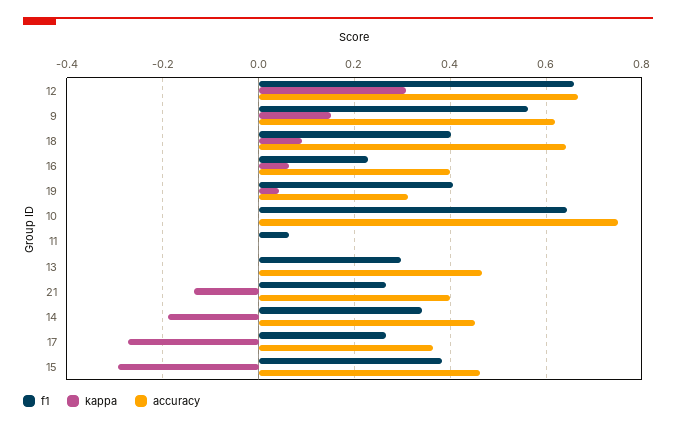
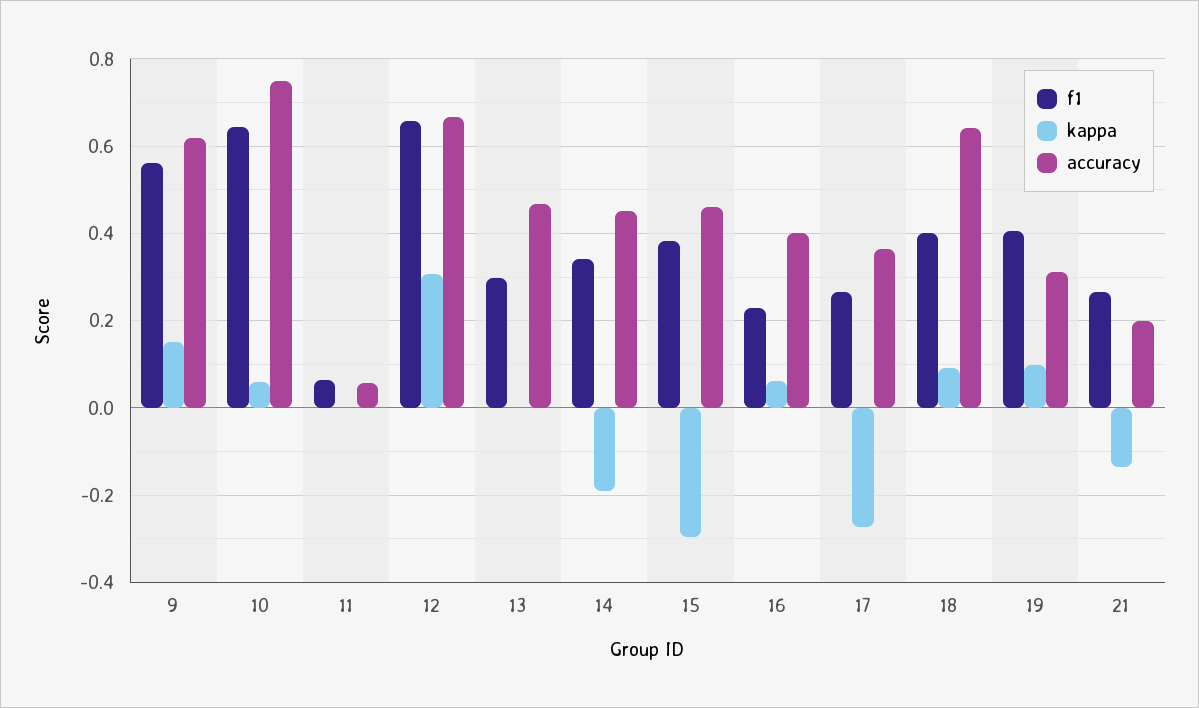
  {
    "f1": {
      "12": 0.66,
      "9": 0.56,
      "18": 0.4,
      "16": 0.22,
      "19": 0.4,
      "10": 0.64,
      "11": 0.06,
      "13": 0.3,
      "21": 0.26,
      "14": 0.34,
      "17": 0.26,
      "15": 0.38
    },
    "kappa": {
      "12": 0.3,
      "9": 0.16,
      "18": 0.1,
      "16": 0.06,
-     "19": 0.04,
+     "19": 0.1,
-     "10": 0,
+     "10": 0.06,
      "11": 0,
      "13": 0,
      "21": -0.14,
      "14": -0.18,
      "17": -0.28,
      "15": -0.3
    },
    "accuracy": {
      "12": 0.66,
      "9": 0.62,
      "18": 0.64,
      "16": 0.4,
      "19": 0.32,
      "10": 0.76,
-     "11": 0,
+     "11": 0.06,
      "13": 0.46,
-     "21": 0.4,
+     "21": 0.2,
      "14": 0.46,
      "17": 0.36,
      "15": 0.46
    }
  }

